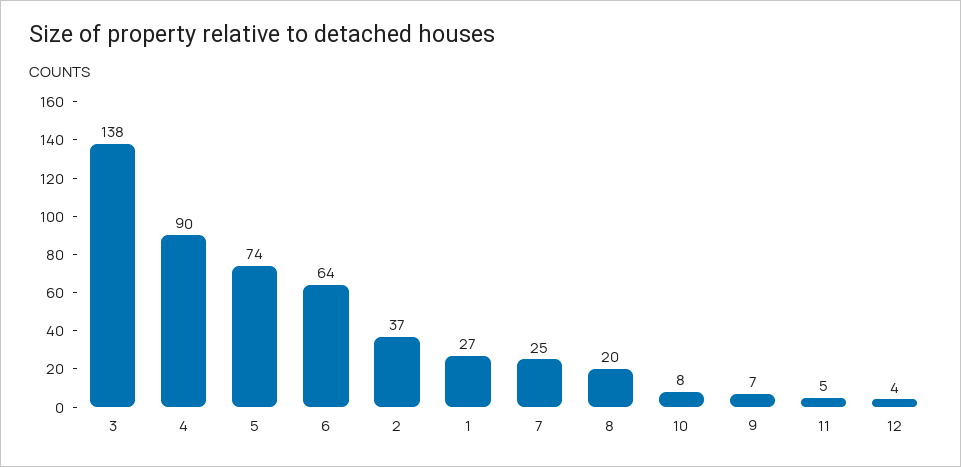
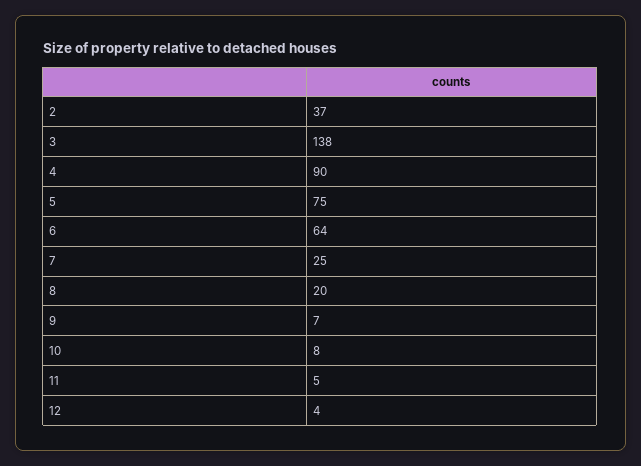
  {
    "3": 138,
    "4": 90,
-   "5": 74,
+   "5": 75,
    "6": 64,
    "2": 37,
-   "1": 27,
    "7": 25,
    "8": 20,
    "10": 8,
    "9": 7,
    "11": 5,
    "12": 4
  }

